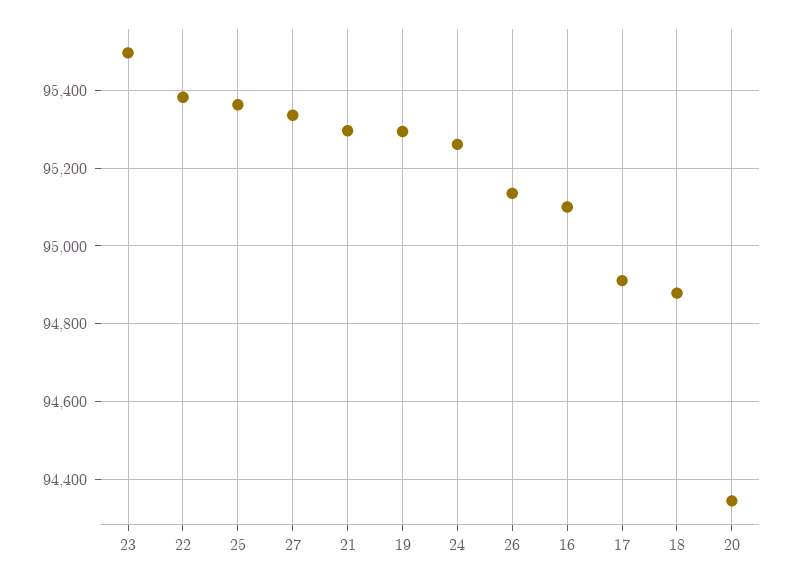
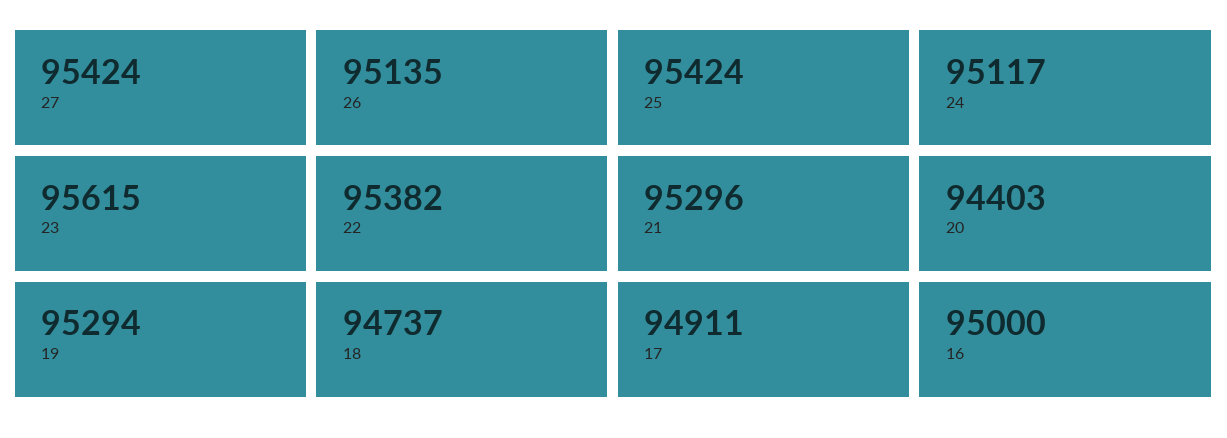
  {
-   "23": 95500,
+   "23": 95615,
    "22": 95382,
-   "25": 95360,
+   "25": 95424,
-   "27": 95340,
+   "27": 95424,
    "21": 95296,
    "19": 95294,
-   "24": 95260,
+   "24": 95117,
    "26": 95135,
-   "16": 95100,
+   "16": 95000,
    "17": 94911,
-   "18": 94880,
+   "18": 94737,
-   "20": 94340
+   "20": 94403
  }

